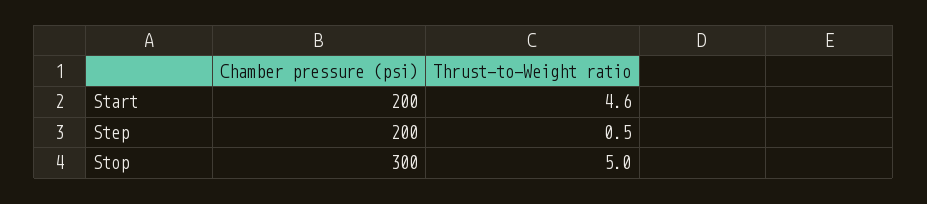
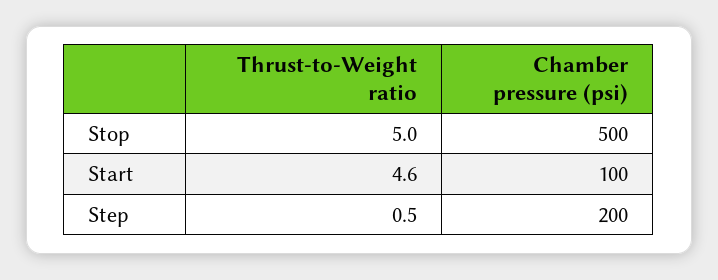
  {
    "Chamber pressure (psi)": {
-     "Start": 200,
+     "Start": 100,
      "Step": 200,
-     "Stop": 300
+     "Stop": 500
    },
    "Thrust-to-Weight ratio": {
      "Start": 4.6,
      "Step": 0.5,
      "Stop": 5
    }
  }

